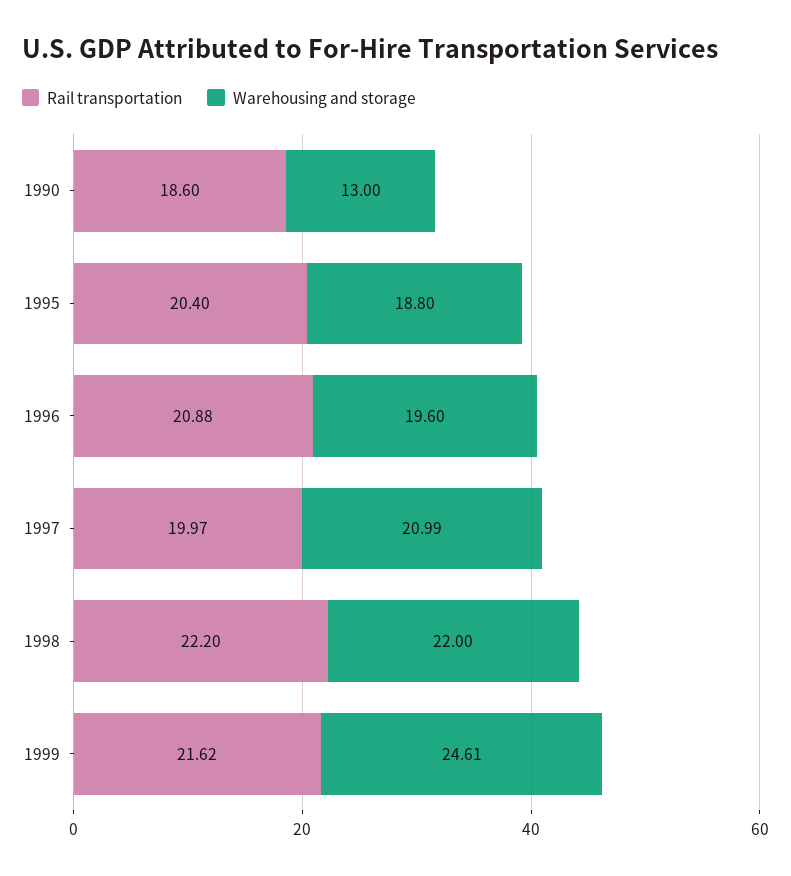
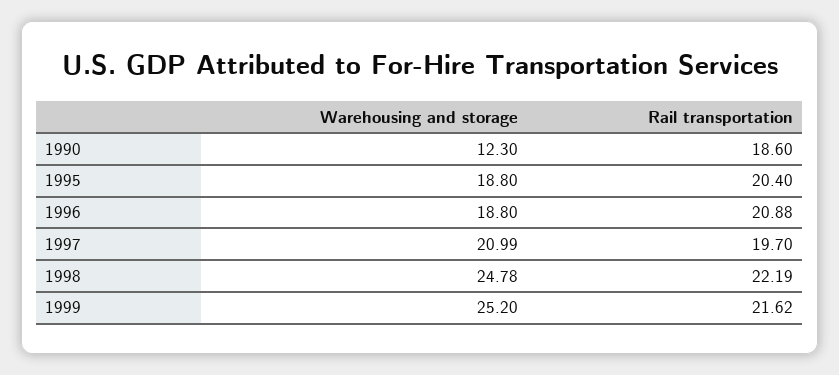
  {
    "Rail transportation": {
      "1990": 18.6,
      "1995": 20.4,
      "1996": 20.88,
-     "1997": 19.97,
+     "1997": 19.7,
-     "1998": 22.2,
+     "1998": 22.19,
      "1999": 21.62
    },
    "Warehousing and storage": {
-     "1990": 13,
+     "1990": 12.3,
      "1995": 18.8,
-     "1996": 19.6,
+     "1996": 18.8,
      "1997": 20.99,
-     "1998": 22,
+     "1998": 24.78,
-     "1999": 24.61
+     "1999": 25.2
    }
  }

